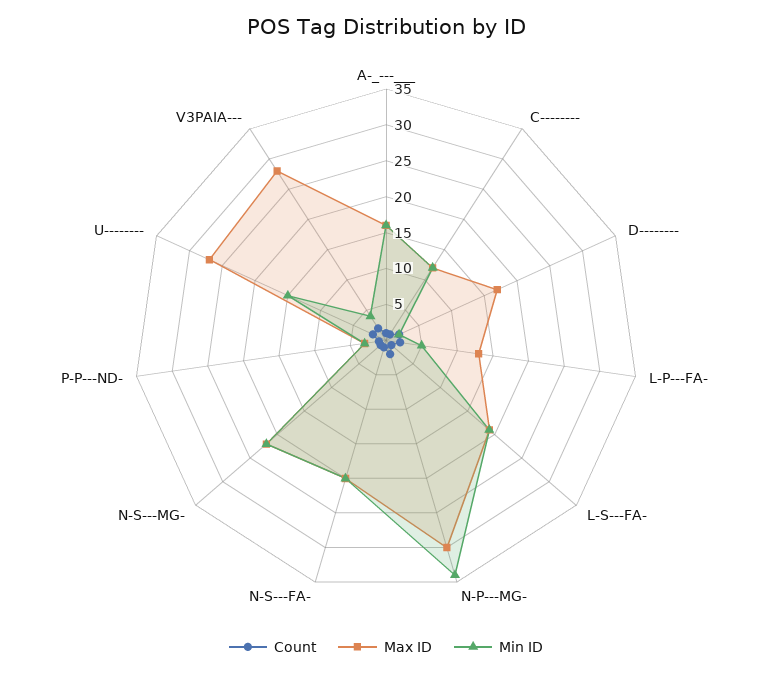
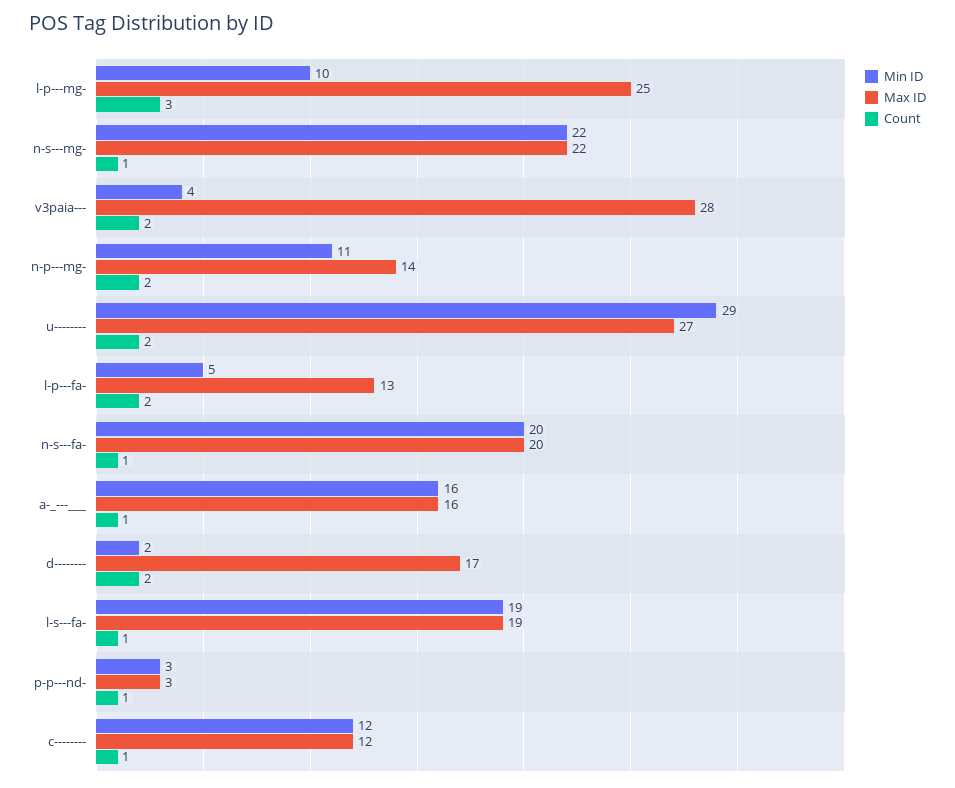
  {
    "Count": {
      "A-_---___": 1,
      "C--------": 1,
      "D--------": 2,
      "L-P---FA-": 2,
      "L-S---FA-": 1,
      "N-P---MG-": 2,
      "N-S---FA-": 1,
      "N-S---MG-": 1,
      "P-P---ND-": 1,
      "U--------": 2,
-     "V3PAIA---": 2
+     "V3PAIA---": 2,
+     "l-p---mg-": 3
    },
    "Max ID": {
      "A-_---___": 16,
      "C--------": 12,
      "D--------": 17,
      "L-P---FA-": 13,
      "L-S---FA-": 19,
-     "N-P---MG-": 30,
+     "N-P---MG-": 14,
      "N-S---FA-": 20,
      "N-S---MG-": 22,
      "P-P---ND-": 3,
      "U--------": 27,
-     "V3PAIA---": 28
+     "V3PAIA---": 28,
+     "l-p---mg-": 25
    },
    "Min ID": {
      "A-_---___": 16,
      "C--------": 12,
      "D--------": 2,
      "L-P---FA-": 5,
      "L-S---FA-": 19,
-     "N-P---MG-": 35,
+     "N-P---MG-": 11,
      "N-S---FA-": 20,
      "N-S---MG-": 22,
      "P-P---ND-": 3,
-     "U--------": 15,
+     "U--------": 29,
-     "V3PAIA---": 4
+     "V3PAIA---": 4,
+     "l-p---mg-": 10
    }
  }

